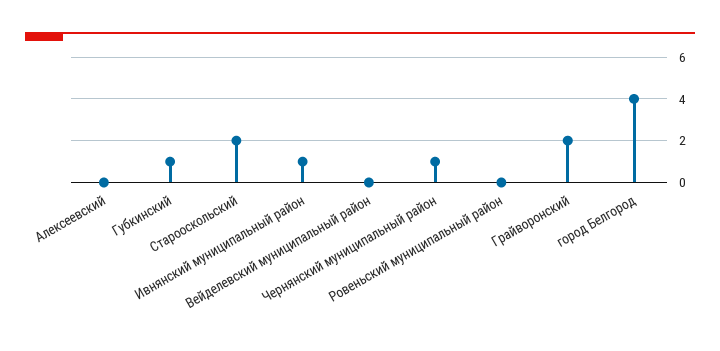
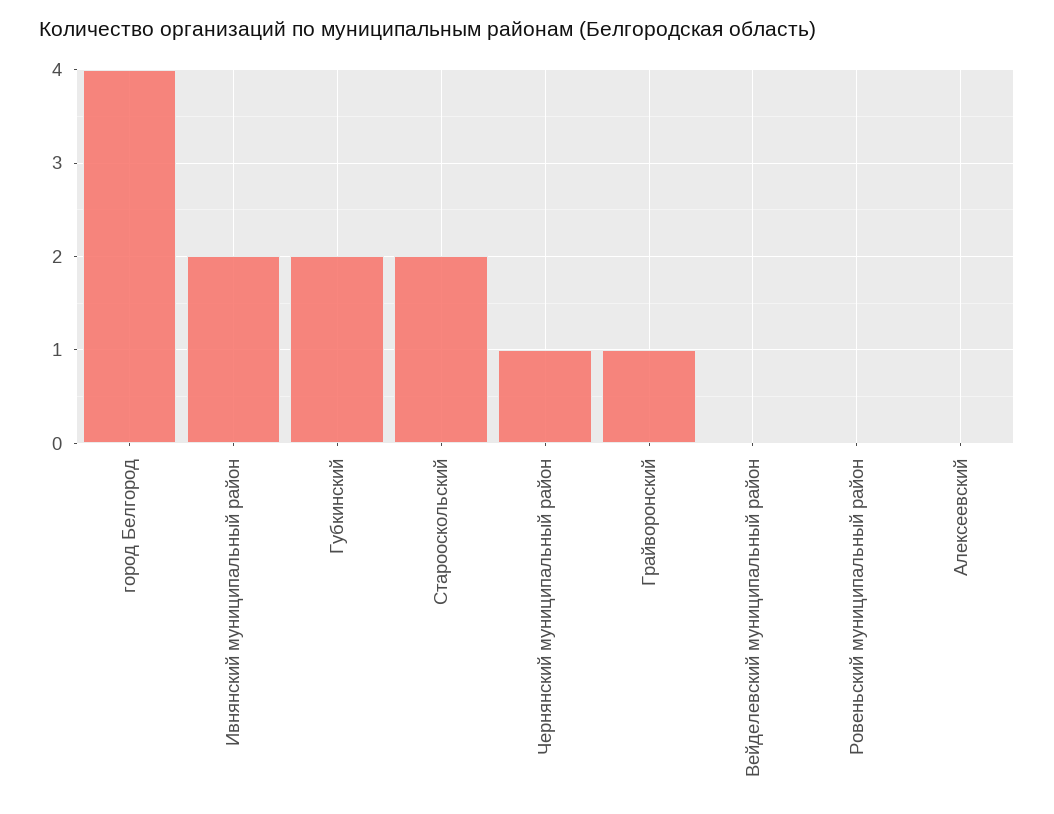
  {
    "Алексеевский": 0,
-   "Губкинский": 1,
+   "Губкинский": 2,
    "Старооскольский": 2,
-   "Ивнянский муниципальный район": 1,
+   "Ивнянский муниципальный район": 2,
    "Вейделевский муниципальный район": 0,
    "Чернянский муниципальный район": 1,
    "Ровеньский муниципальный район": 0,
-   "Грайворонский": 2,
+   "Грайворонский": 1,
    "город Белгород": 4
  }

